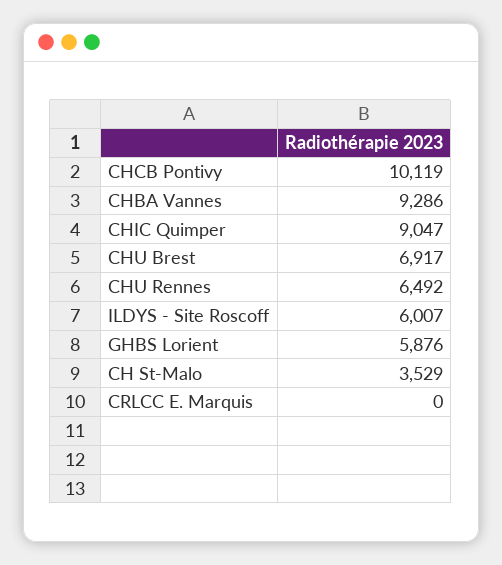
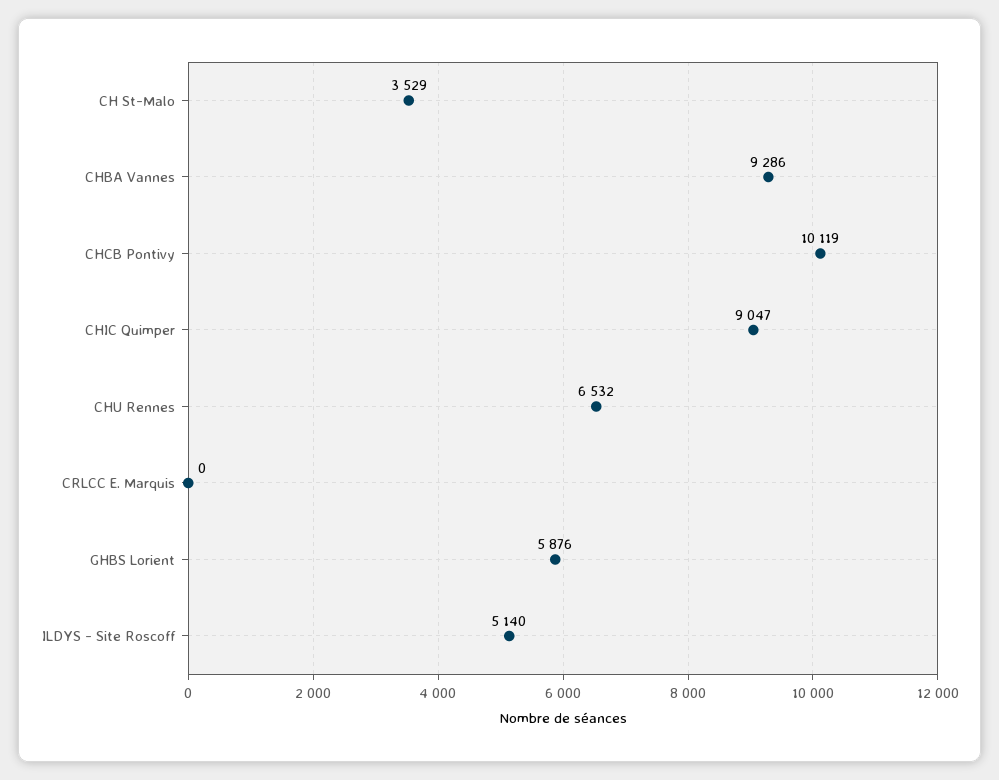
  {
    "CHCB Pontivy": 10119,
    "CHBA Vannes": 9286,
    "CHIC Quimper": 9047,
-   "CHU Brest": 6917,
-   "CHU Rennes": 6492,
+   "CHU Rennes": 6532,
-   "ILDYS - Site Roscoff": 6007,
+   "ILDYS - Site Roscoff": 5140,
    "GHBS Lorient": 5876,
    "CH St-Malo": 3529,
    "CRLCC E. Marquis": 0
  }

